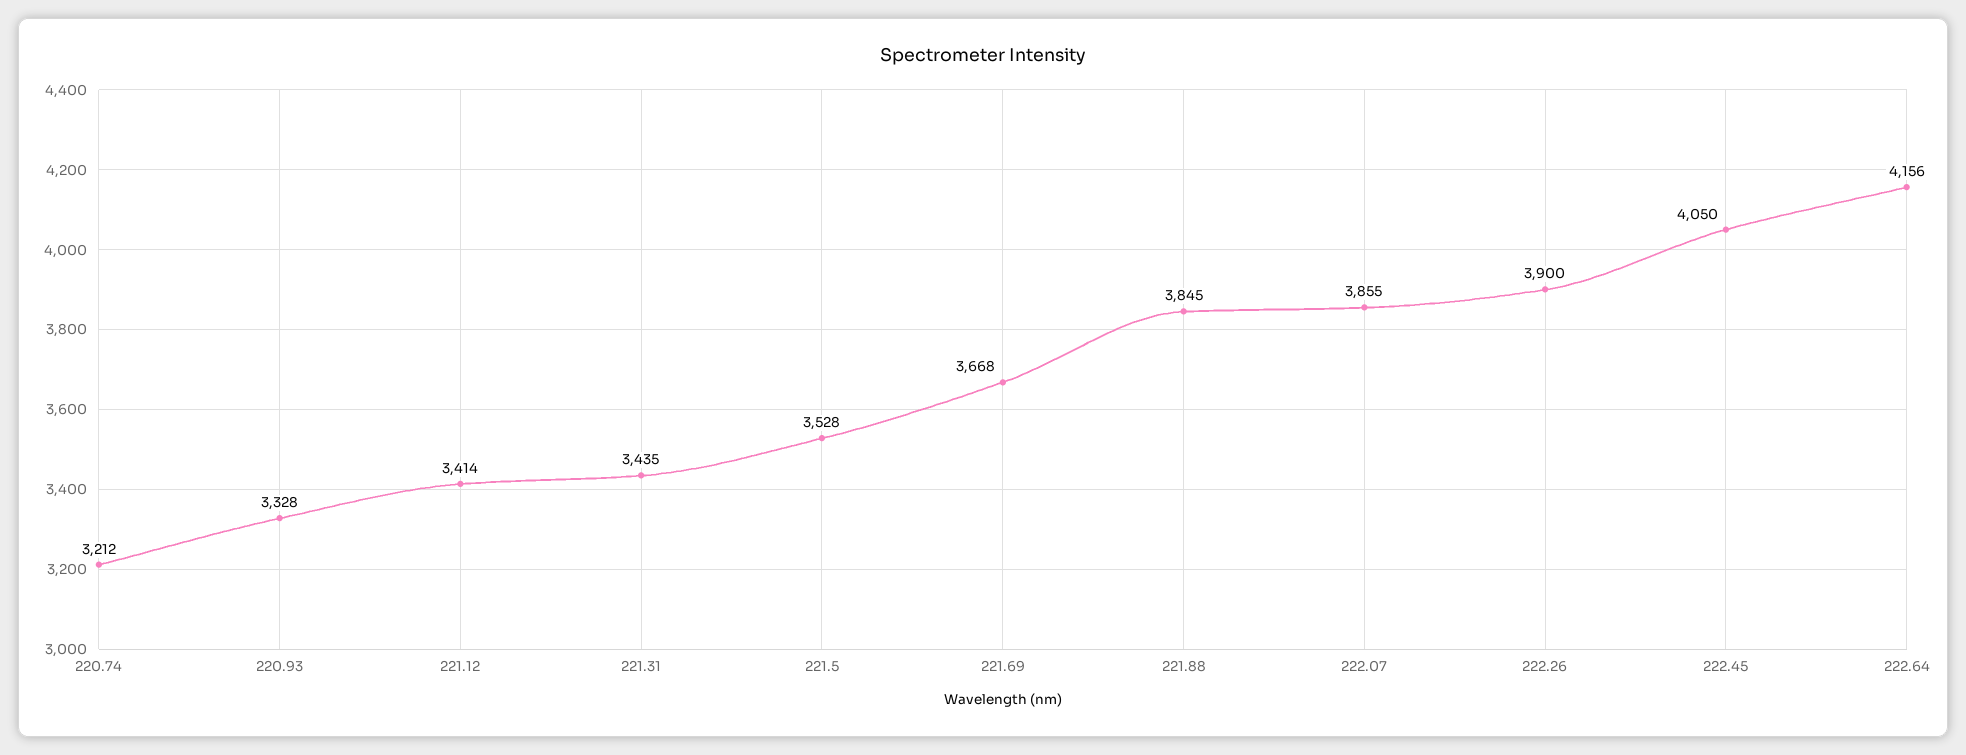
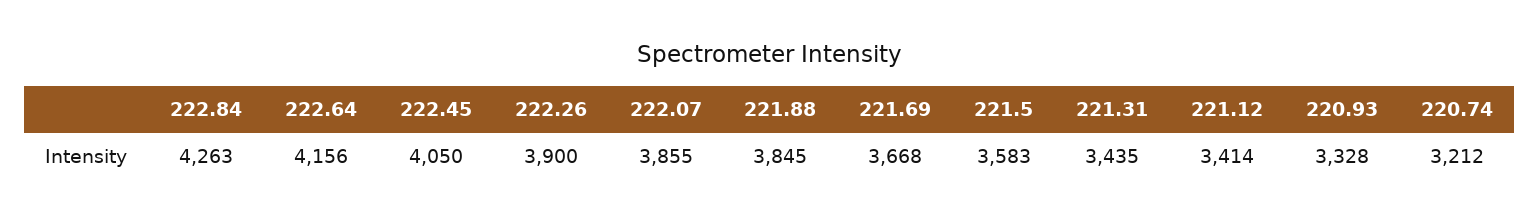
  {
    "220.74": 3212,
    "220.93": 3328,
    "221.12": 3414,
    "221.31": 3435,
-   "221.5": 3528,
+   "221.5": 3583,
    "221.69": 3668,
    "221.88": 3845,
    "222.07": 3855,
    "222.26": 3900,
    "222.45": 4050,
-   "222.64": 4156
+   "222.64": 4156,
+   "222.84": 4263
  }

